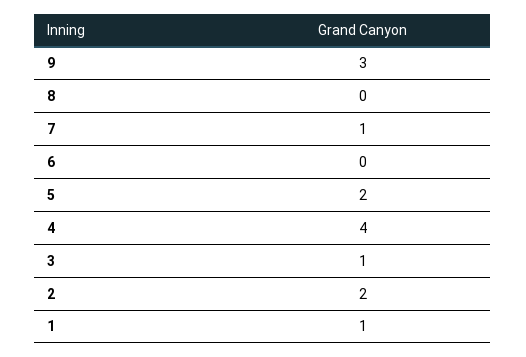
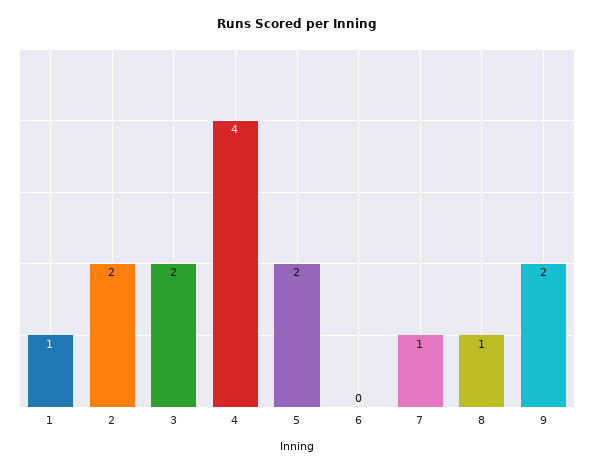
  {
-   "9": 3,
+   "9": 2,
-   "8": 0,
+   "8": 1,
    "7": 1,
    "6": 0,
    "5": 2,
    "4": 4,
-   "3": 1,
+   "3": 2,
    "2": 2,
    "1": 1
  }

